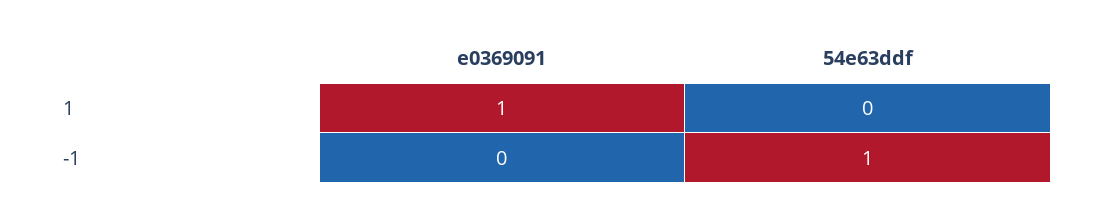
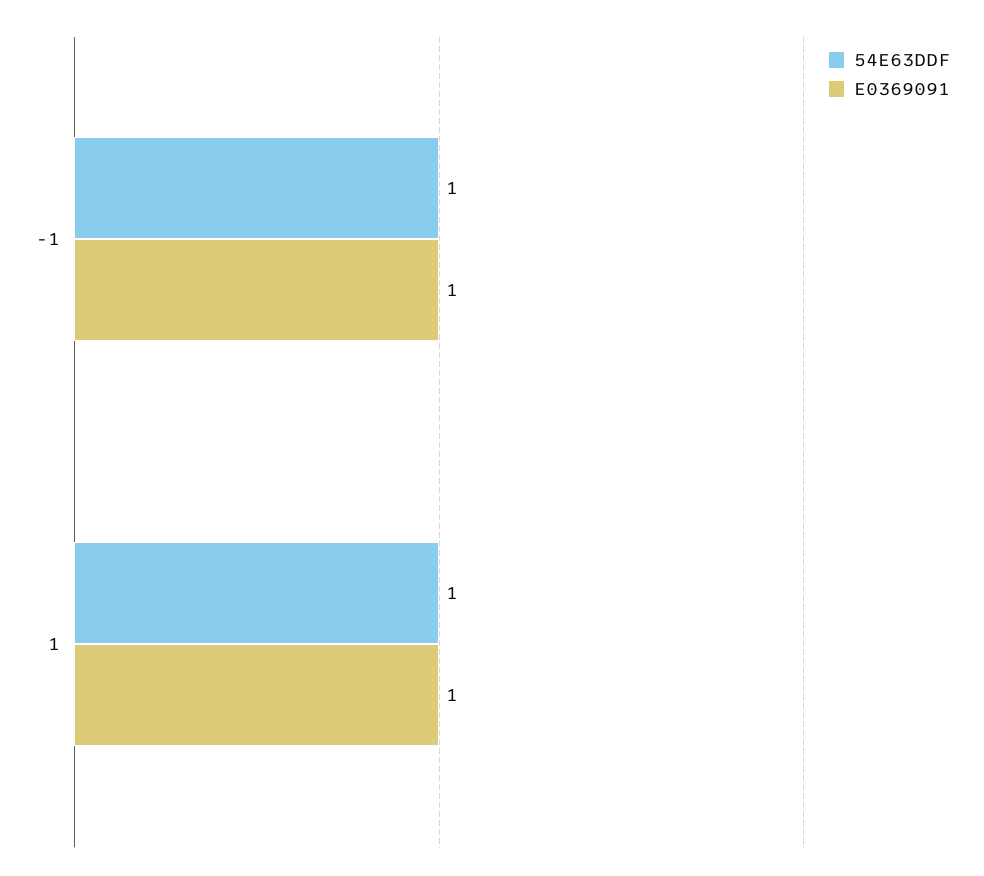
  {
    "e0369091": {
      "1": 1,
-     "-1": 0
+     "-1": 1
    },
    "54e63ddf": {
-     "1": 0,
+     "1": 1,
      "-1": 1
    }
  }

